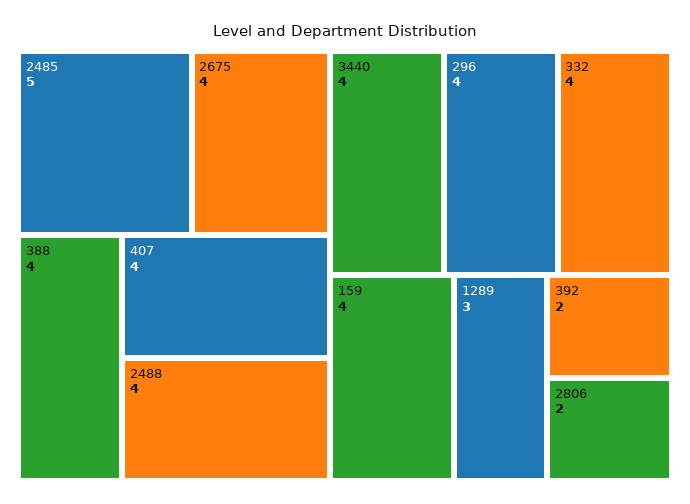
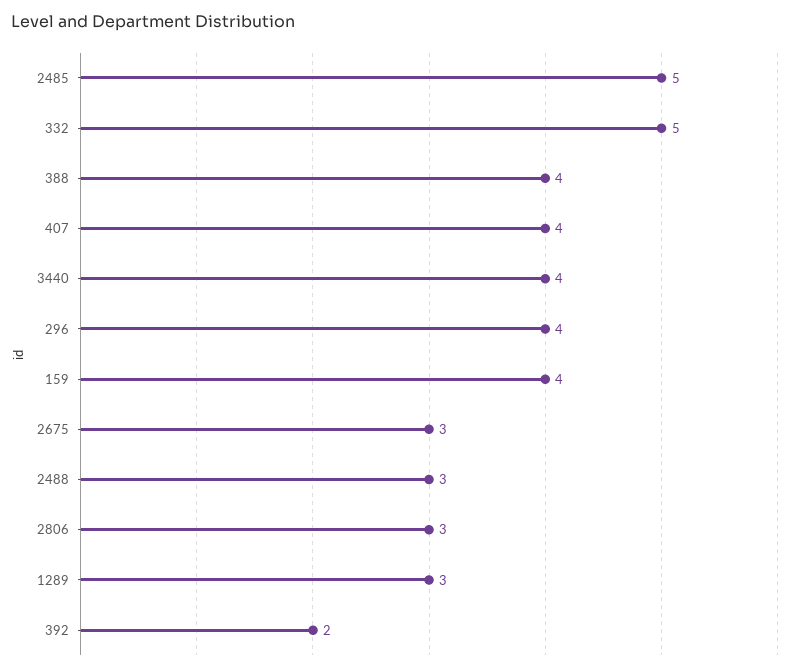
  {
    "2485": 5,
-   "2675": 4,
+   "2675": 3,
    "388": 4,
    "407": 4,
-   "2488": 4,
+   "2488": 3,
    "3440": 4,
    "296": 4,
-   "332": 4,
+   "332": 5,
    "159": 4,
    "1289": 3,
    "392": 2,
-   "2806": 2
+   "2806": 3
  }

